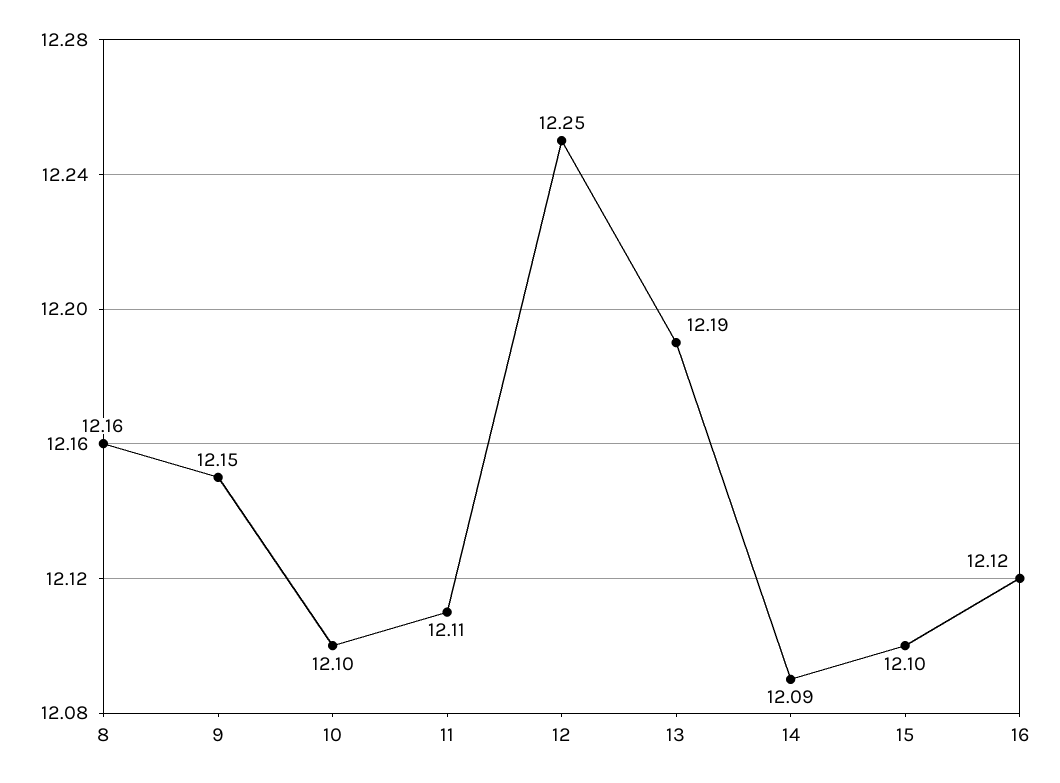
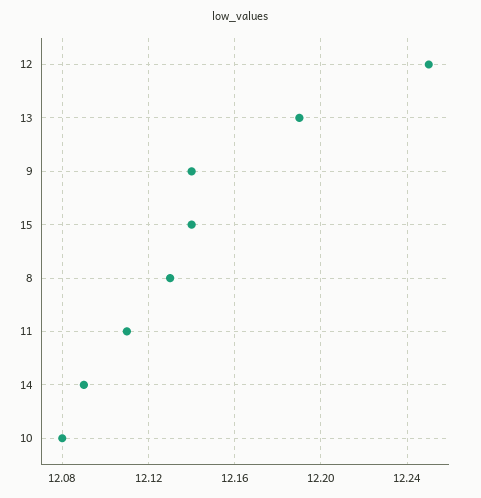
  {
-   "8": 12.16,
+   "8": 12.13,
-   "9": 12.15,
+   "9": 12.14,
-   "10": 12.1,
+   "10": 12.08,
    "11": 12.11,
    "12": 12.25,
    "13": 12.19,
    "14": 12.09,
-   "15": 12.1,
+   "15": 12.14
-   "16": 12.12
  }

